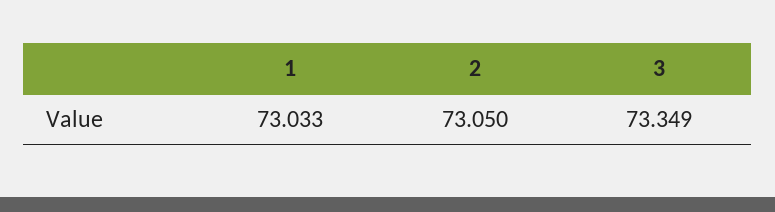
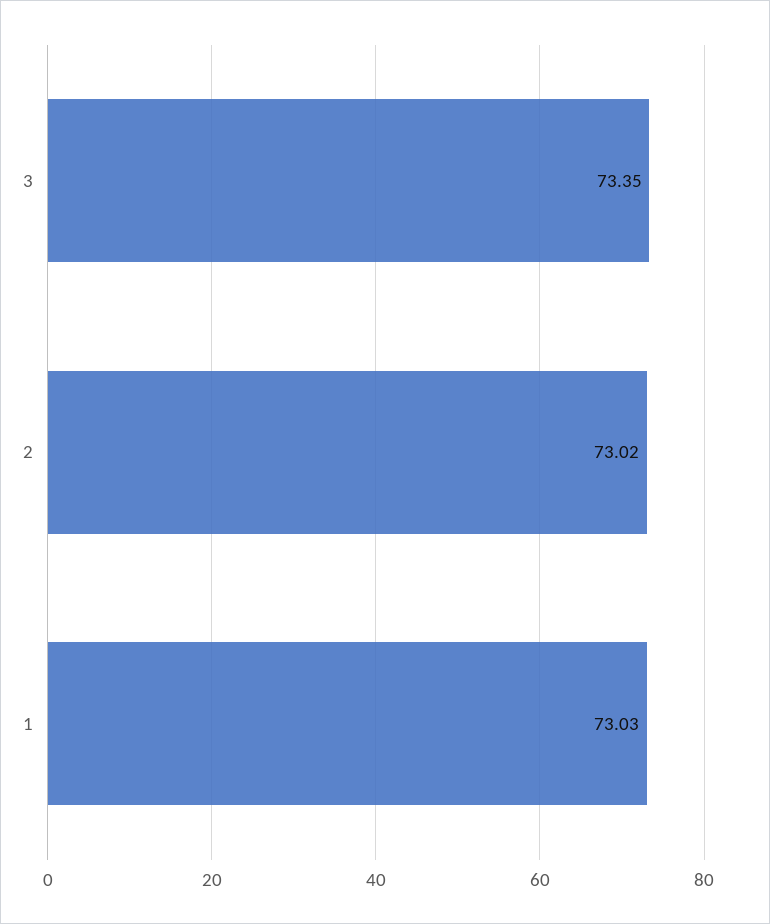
  {
    "1": 73.033,
-   "2": 73.05,
+   "2": 73.02,
    "3": 73.349
  }

